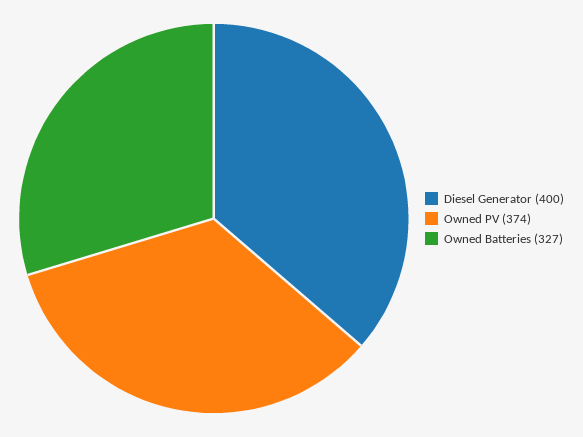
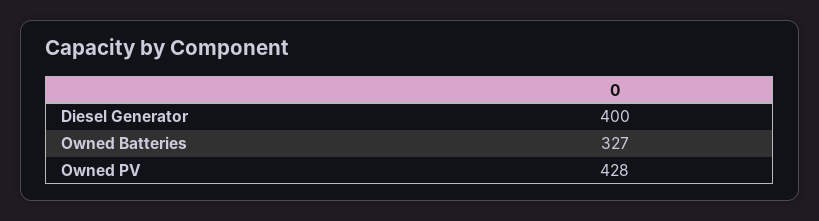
  {
    "Diesel Generator": 400,
-   "Owned PV": 374,
+   "Owned PV": 428,
    "Owned Batteries": 327
  }

